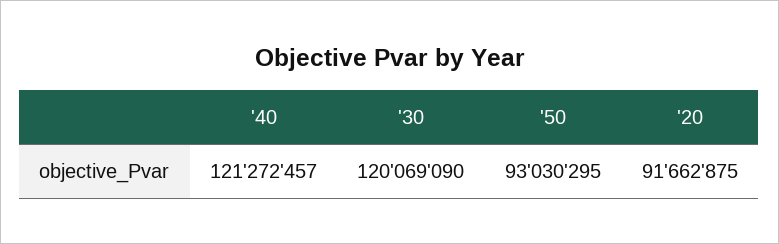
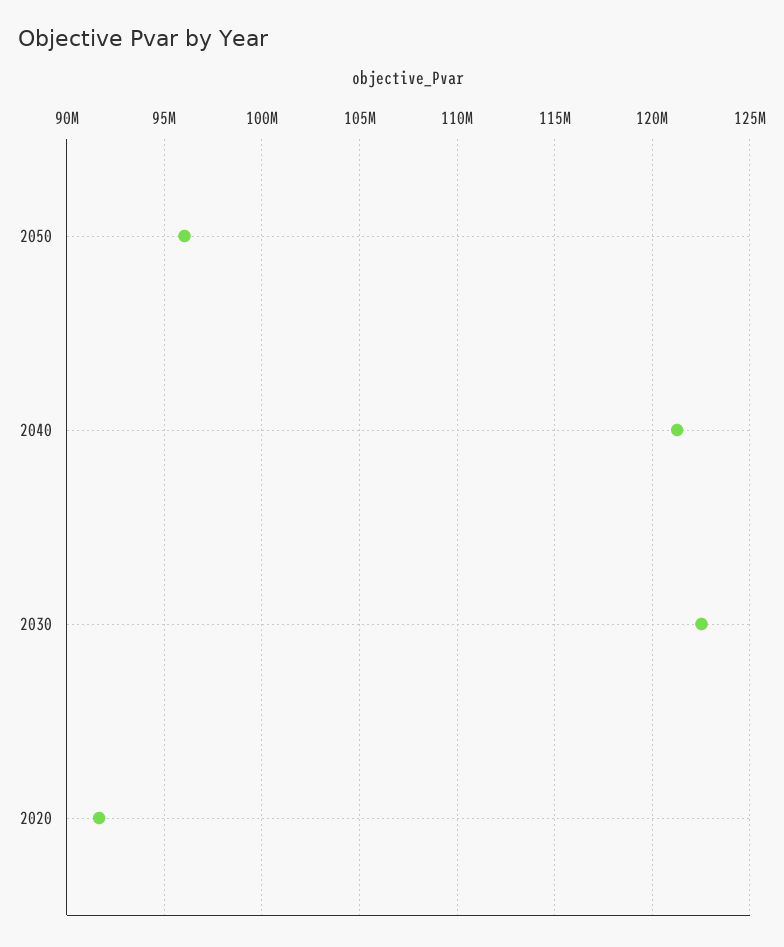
  {
    "'40": 121272457,
-   "'30": 120069090,
+   "'30": 122500000,
-   "'50": 93030295,
+   "'50": 96000000,
    "'20": 91662875
  }

